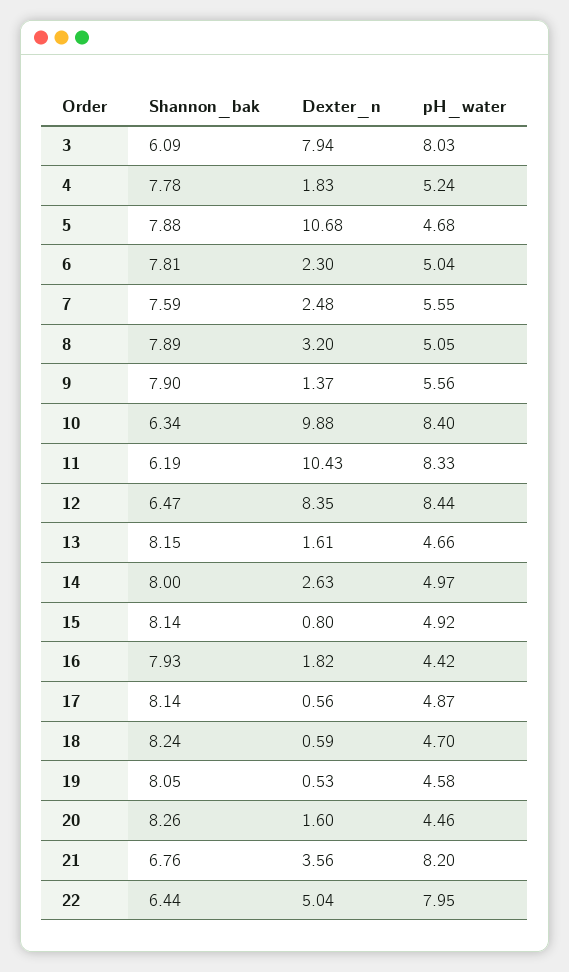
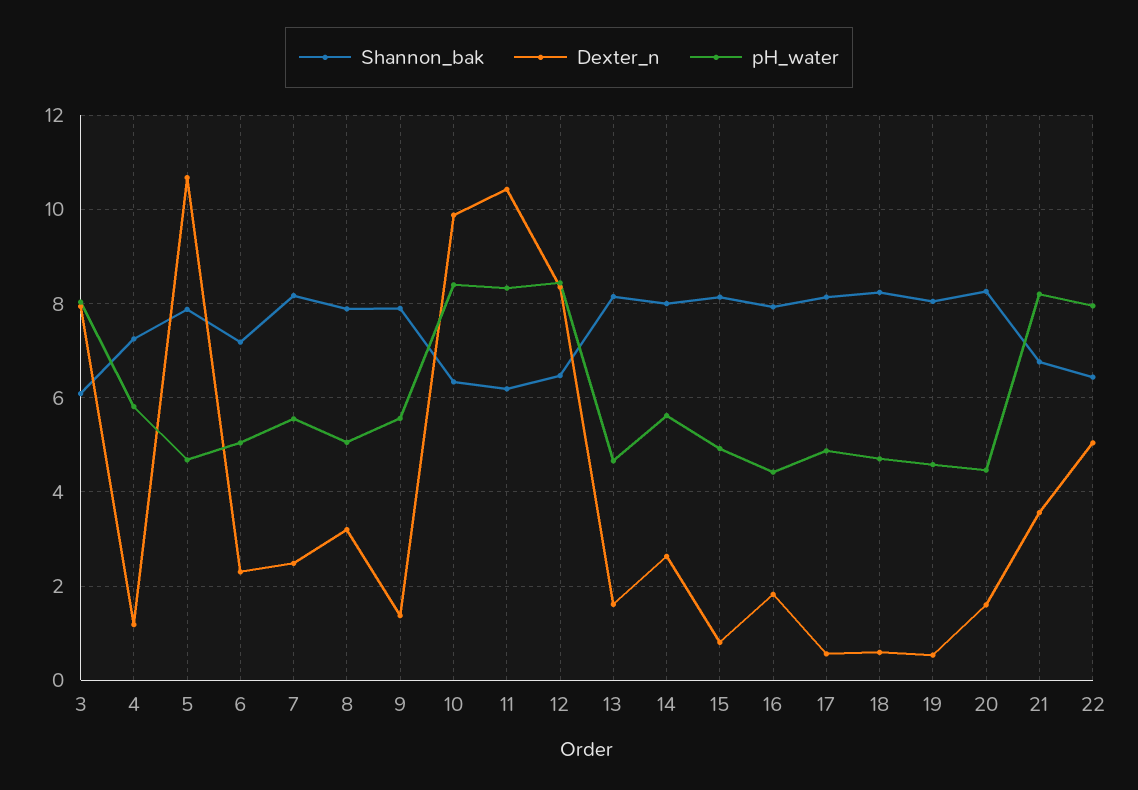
  {
    "Shannon_bak": {
      "3": 6.09,
-     "4": 7.78,
+     "4": 7.2,
      "5": 7.88,
-     "6": 7.81,
+     "6": 7.2,
-     "7": 7.59,
+     "7": 8.2,
      "8": 7.89,
      "9": 7.9,
      "10": 6.34,
      "11": 6.19,
      "12": 6.47,
      "13": 8.15,
      "14": 8,
      "15": 8.14,
      "16": 7.93,
      "17": 8.14,
      "18": 8.24,
      "19": 8.05,
      "20": 8.26,
      "21": 6.76,
      "22": 6.44
    },
    "Dexter_n": {
      "3": 7.94,
-     "4": 1.83,
+     "4": 1.2,
      "5": 10.68,
      "6": 2.3,
      "7": 2.48,
      "8": 3.2,
      "9": 1.37,
      "10": 9.88,
      "11": 10.43,
      "12": 8.35,
      "13": 1.61,
      "14": 2.63,
      "15": 0.8,
      "16": 1.82,
      "17": 0.56,
      "18": 0.59,
      "19": 0.53,
      "20": 1.6,
      "21": 3.56,
      "22": 5.04
    },
    "pH_water": {
      "3": 8.03,
-     "4": 5.24,
+     "4": 5.8,
      "5": 4.68,
      "6": 5.04,
      "7": 5.55,
      "8": 5.05,
      "9": 5.56,
      "10": 8.4,
      "11": 8.33,
      "12": 8.44,
      "13": 4.66,
-     "14": 4.97,
+     "14": 5.6,
      "15": 4.92,
      "16": 4.42,
      "17": 4.87,
      "18": 4.7,
      "19": 4.58,
      "20": 4.46,
      "21": 8.2,
      "22": 7.95
    }
  }

